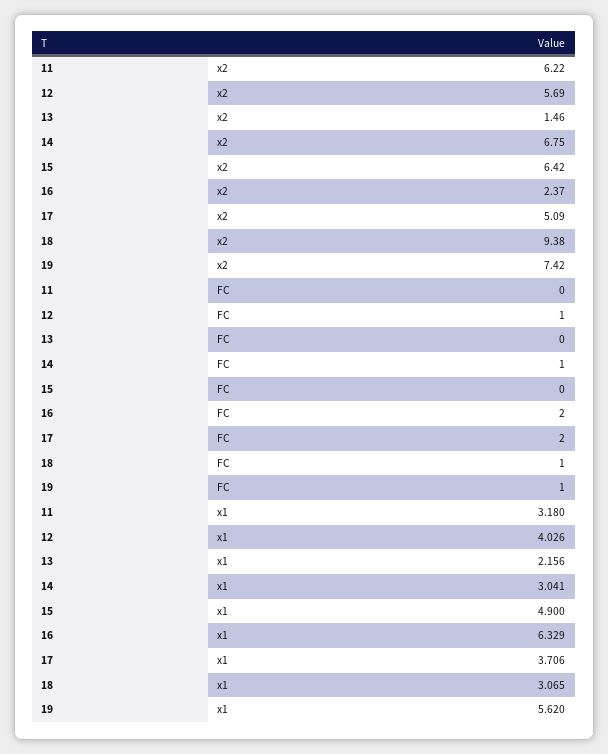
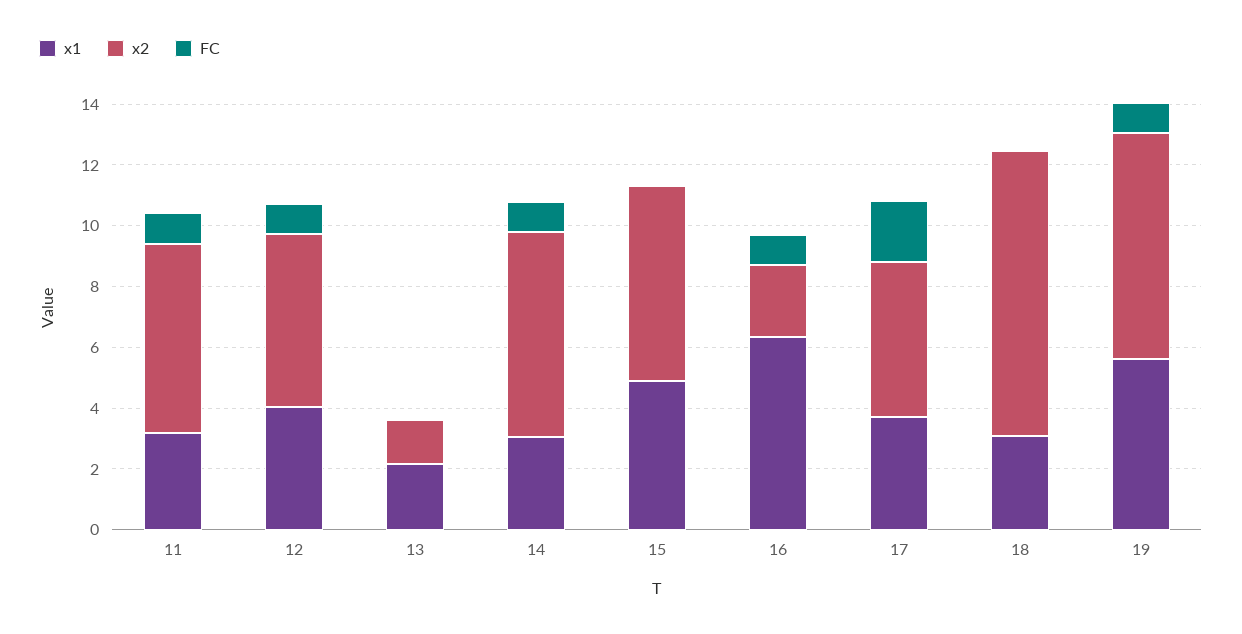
  {
    "x2": {
      "11": 6.22,
      "12": 5.69,
      "13": 1.46,
      "14": 6.75,
      "15": 6.42,
      "16": 2.37,
      "17": 5.09,
      "18": 9.38,
      "19": 7.42
    },
    "FC": {
-     "11": 0,
+     "11": 1,
      "12": 1,
      "13": 0,
      "14": 1,
      "15": 0,
-     "16": 2,
+     "16": 1,
      "17": 2,
-     "18": 1,
+     "18": 0,
      "19": 1
    },
    "x1": {
      "11": 3.18,
      "12": 4.026,
      "13": 2.156,
      "14": 3.041,
      "15": 4.9,
      "16": 6.329,
      "17": 3.706,
      "18": 3.065,
      "19": 5.62
    }
  }

